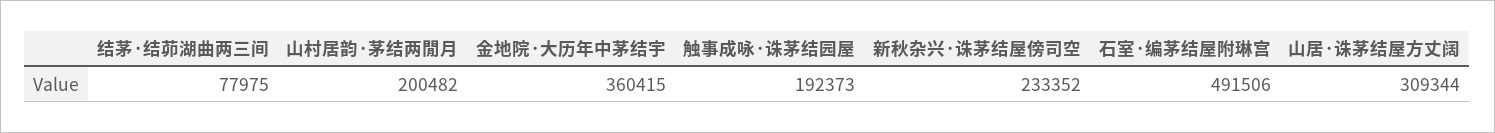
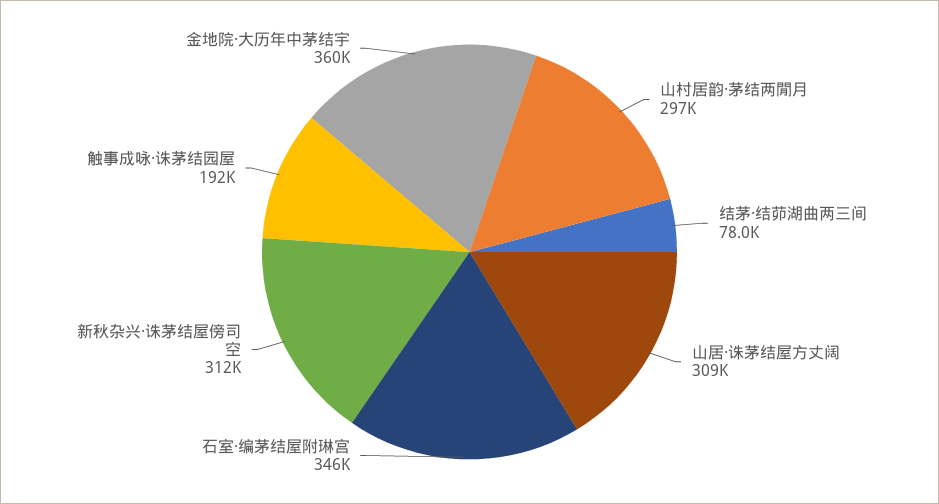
  {
    "结茅·结茆湖曲两三间": 77975,
-   "山村居韵·茅结两閒月": 200482,
+   "山村居韵·茅结两閒月": 297000,
    "金地院·大历年中茅结宇": 360415,
    "触事成咏·诛茅结园屋": 192373,
-   "新秋杂兴·诛茅结屋傍司空": 233352,
+   "新秋杂兴·诛茅结屋傍司空": 312000,
-   "石室·编茅结屋附琳宫": 491506,
+   "石室·编茅结屋附琳宫": 346000,
    "山居·诛茅结屋方丈阔": 309344
  }

